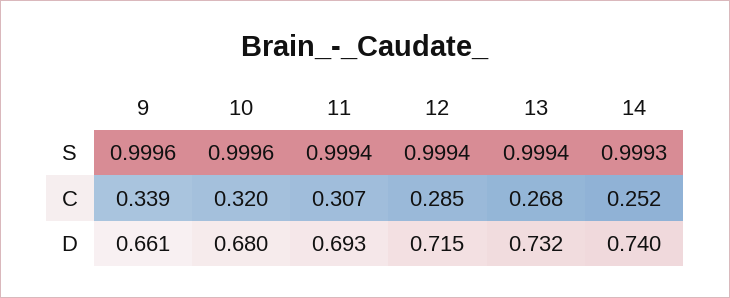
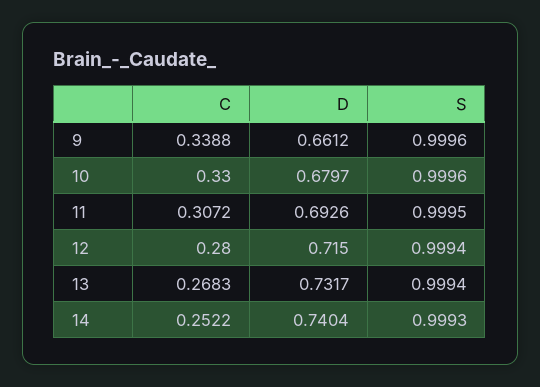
  {
    "9": {
      "S": 0.9996,
      "C": 0.3388,
      "D": 0.6612
    },
    "10": {
      "S": 0.9996,
-     "C": 0.32,
+     "C": 0.33,
      "D": 0.6797
    },
    "11": {
-     "S": 0.9994,
+     "S": 0.9995,
      "C": 0.3072,
      "D": 0.6926
    },
    "12": {
      "S": 0.9994,
-     "C": 0.285,
+     "C": 0.28,
      "D": 0.715
    },
    "13": {
      "S": 0.9994,
      "C": 0.2683,
      "D": 0.7317
    },
    "14": {
      "S": 0.9993,
      "C": 0.2522,
      "D": 0.7404
    }
  }

